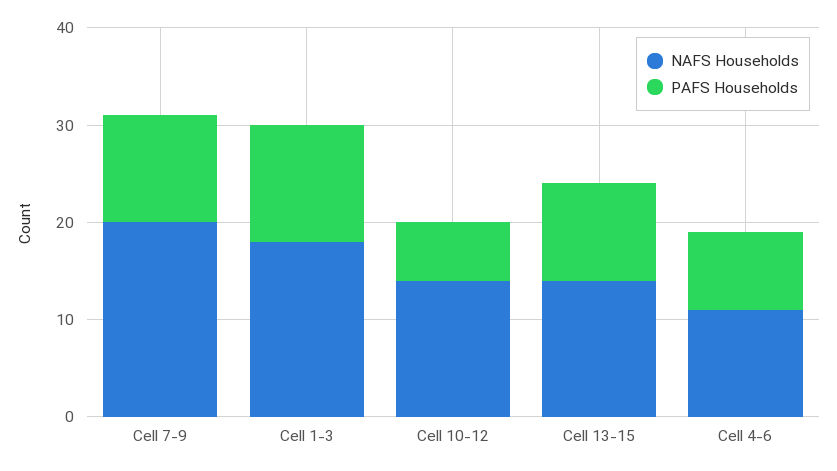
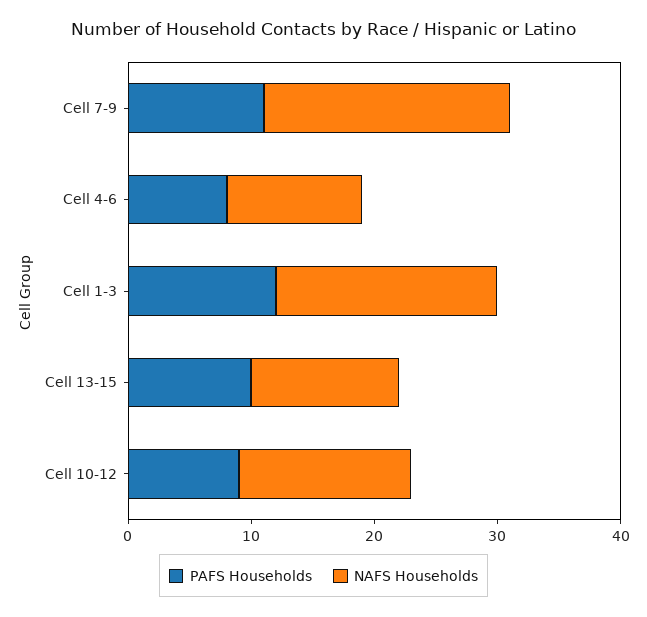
  {
    "NAFS Households": {
      "Cell 7-9": 20,
      "Cell 1-3": 18,
      "Cell 10-12": 14,
-     "Cell 13-15": 14,
+     "Cell 13-15": 12,
      "Cell 4-6": 11
    },
    "PAFS Households": {
      "Cell 7-9": 11,
      "Cell 1-3": 12,
-     "Cell 10-12": 6,
+     "Cell 10-12": 9,
      "Cell 13-15": 10,
      "Cell 4-6": 8
    }
  }

